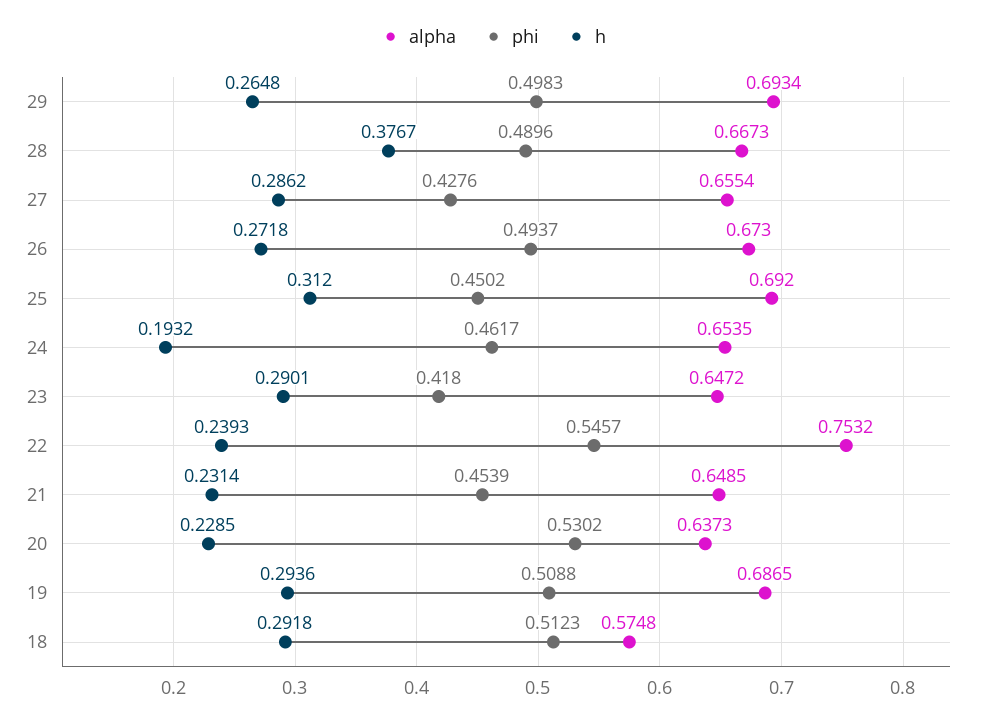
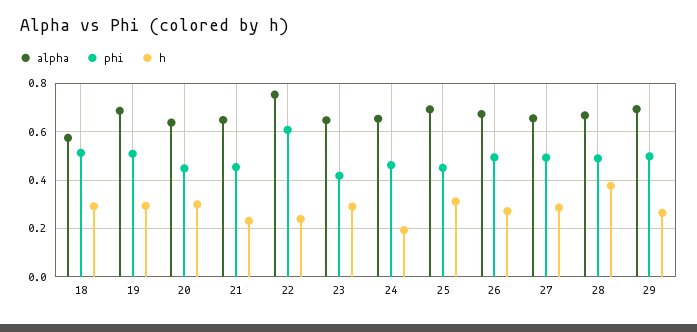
  {
    "alpha": {
      "29": 0.6934,
      "28": 0.6673,
      "27": 0.6554,
      "26": 0.673,
      "25": 0.692,
      "24": 0.6535,
      "23": 0.6472,
      "22": 0.7532,
      "21": 0.6485,
      "20": 0.6373,
      "19": 0.6865,
      "18": 0.5748
    },
    "phi": {
      "29": 0.4983,
      "28": 0.4896,
-     "27": 0.4276,
+     "27": 0.5,
      "26": 0.4937,
      "25": 0.4502,
      "24": 0.4617,
      "23": 0.418,
-     "22": 0.5457,
+     "22": 0.6,
      "21": 0.4539,
-     "20": 0.5302,
+     "20": 0.45,
      "19": 0.5088,
      "18": 0.5123
    },
    "h": {
      "29": 0.2648,
      "28": 0.3767,
      "27": 0.2862,
      "26": 0.2718,
      "25": 0.312,
      "24": 0.1932,
      "23": 0.2901,
      "22": 0.2393,
      "21": 0.2314,
-     "20": 0.2285,
+     "20": 0.3,
      "19": 0.2936,
      "18": 0.2918
    }
  }

